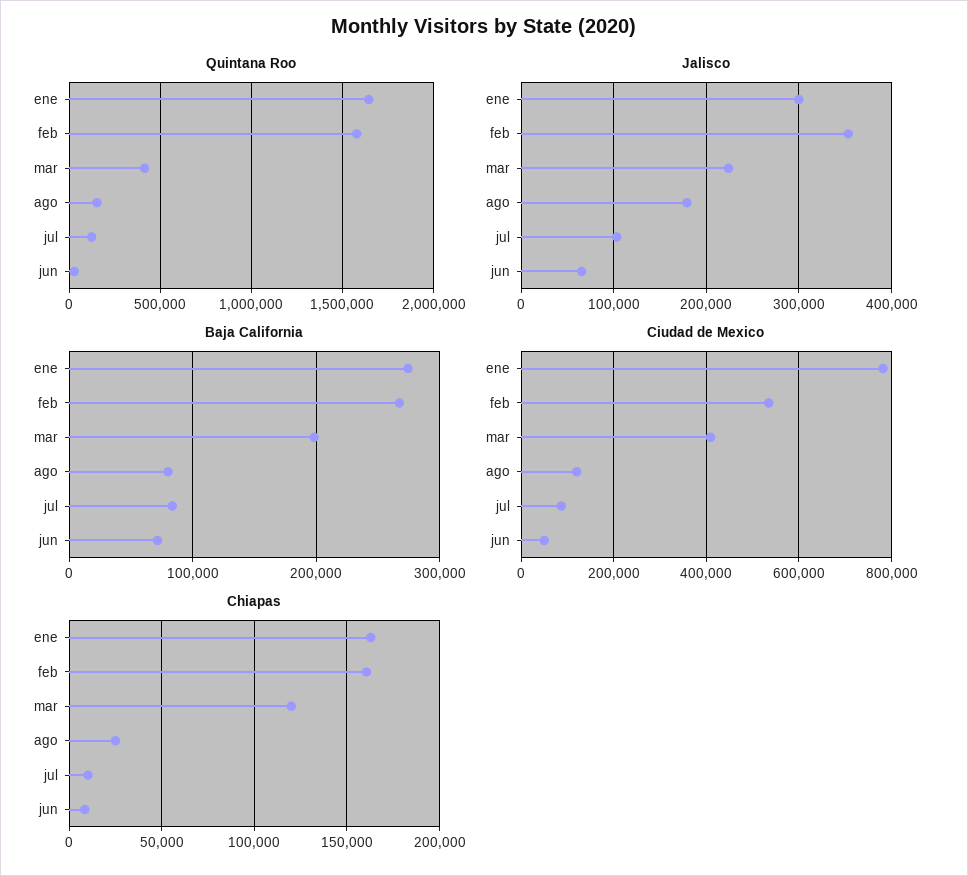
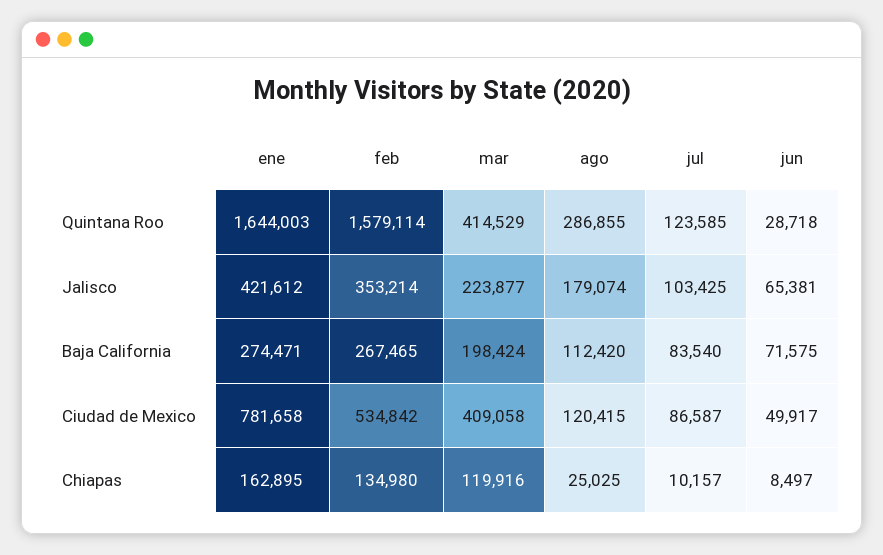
  {
    "Quintana Roo": {
      "ene": 1644003,
      "feb": 1579114,
      "mar": 414529,
-     "ago": 150000,
+     "ago": 286855,
      "jul": 123585,
      "jun": 28718
    },
    "Jalisco": {
-     "ene": 300000,
+     "ene": 421612,
      "feb": 353214,
      "mar": 223877,
      "ago": 179074,
      "jul": 103425,
      "jun": 65381
    },
    "Baja California": {
      "ene": 274471,
      "feb": 267465,
      "mar": 198424,
-     "ago": 80000,
+     "ago": 112420,
      "jul": 83540,
      "jun": 71575
    },
    "Ciudad de Mexico": {
      "ene": 781658,
      "feb": 534842,
      "mar": 409058,
      "ago": 120415,
      "jul": 86587,
      "jun": 49917
    },
    "Chiapas": {
      "ene": 162895,
-     "feb": 160000,
+     "feb": 134980,
      "mar": 119916,
      "ago": 25025,
      "jul": 10157,
      "jun": 8497
    }
  }

